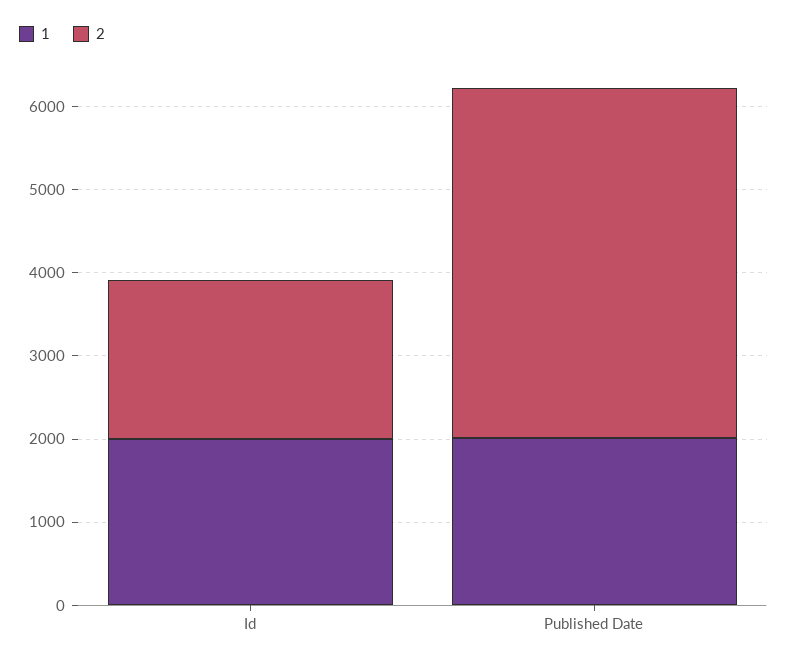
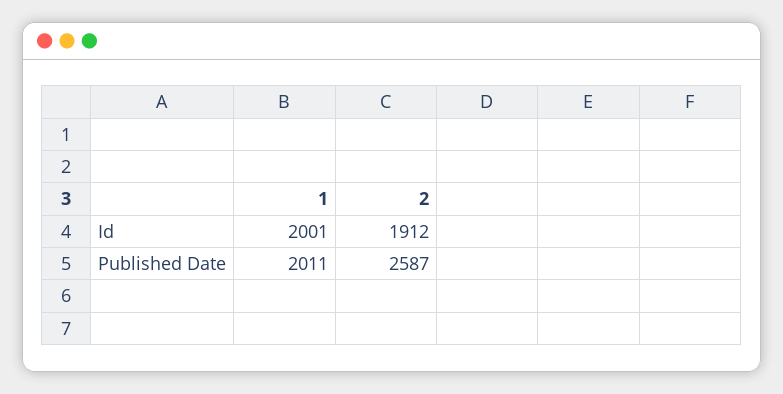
  {
    "1": {
      "Id": 2001,
      "Published Date": 2011
    },
    "2": {
      "Id": 1912,
-     "Published Date": 4200
+     "Published Date": 2587
    }
  }

